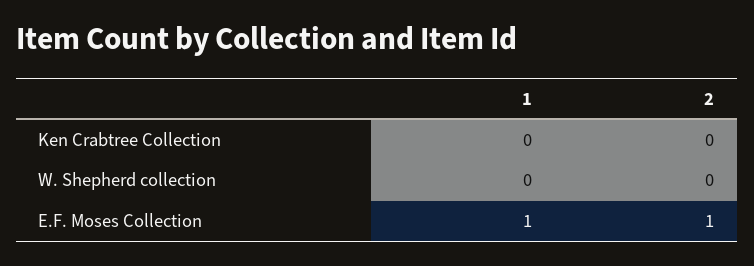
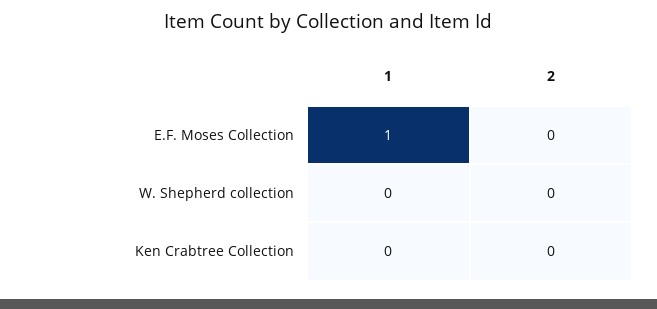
  {
    "1": {
      "Ken Crabtree Collection": 0,
      "W. Shepherd collection": 0,
      "E.F. Moses Collection": 1
    },
    "2": {
      "Ken Crabtree Collection": 0,
      "W. Shepherd collection": 0,
-     "E.F. Moses Collection": 1
+     "E.F. Moses Collection": 0
    }
  }

